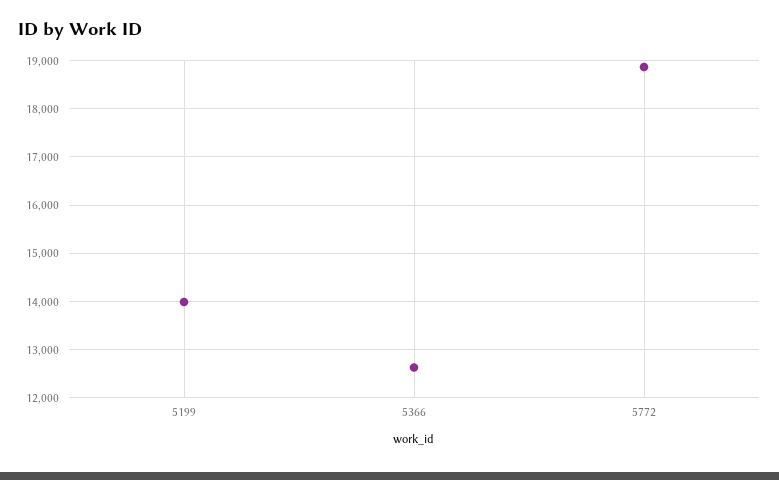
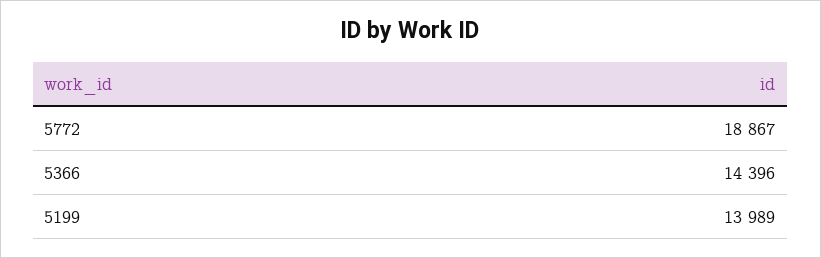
  {
    "5199": 13989,
-   "5366": 12600,
+   "5366": 14396,
    "5772": 18867
  }

